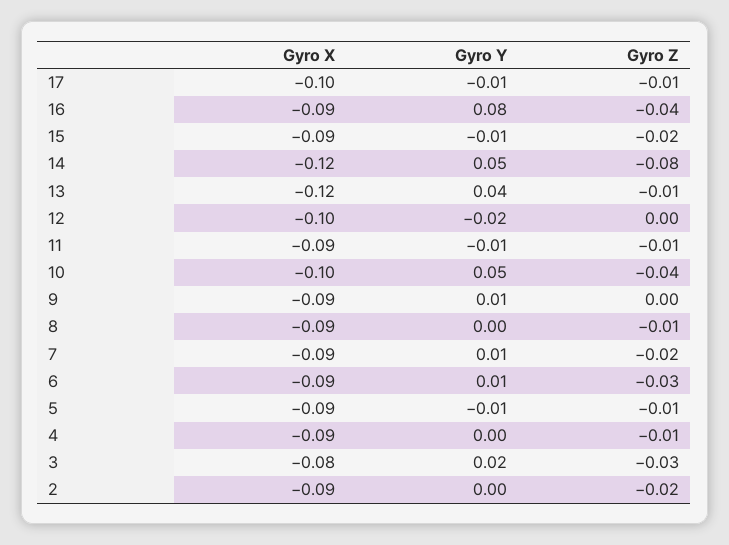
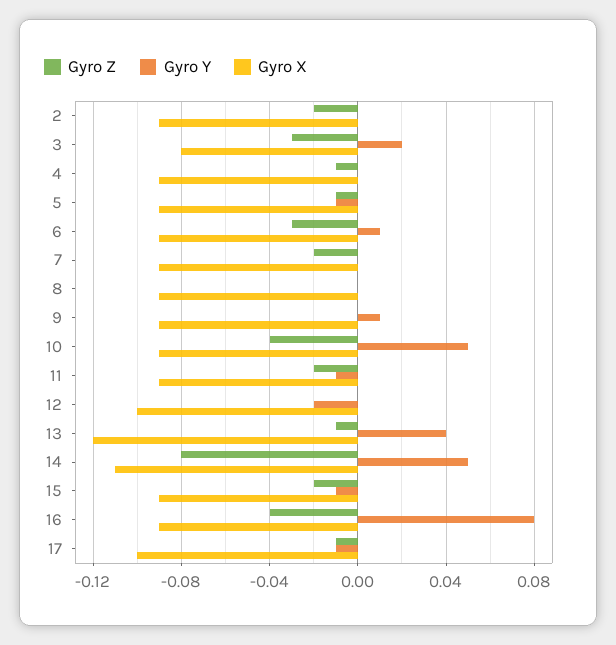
  {
    "Gyro X": {
      "17": -0.1,
      "16": -0.09,
      "15": -0.09,
-     "14": -0.12,
+     "14": -0.11,
      "13": -0.12,
      "12": -0.1,
      "11": -0.09,
-     "10": -0.1,
+     "10": -0.09,
      "9": -0.09,
      "8": -0.09,
      "7": -0.09,
      "6": -0.09,
      "5": -0.09,
      "4": -0.09,
      "3": -0.08,
      "2": -0.09
    },
    "Gyro Y": {
      "17": -0.01,
      "16": 0.08,
      "15": -0.01,
      "14": 0.05,
      "13": 0.04,
      "12": -0.02,
      "11": -0.01,
      "10": 0.05,
      "9": 0.01,
      "8": 0,
-     "7": 0.01,
+     "7": 0,
      "6": 0.01,
      "5": -0.01,
      "4": 0,
      "3": 0.02,
      "2": 0
    },
    "Gyro Z": {
      "17": -0.01,
      "16": -0.04,
      "15": -0.02,
      "14": -0.08,
      "13": -0.01,
      "12": 0,
-     "11": -0.01,
+     "11": -0.02,
      "10": -0.04,
      "9": 0,
-     "8": -0.01,
+     "8": 0,
      "7": -0.02,
      "6": -0.03,
      "5": -0.01,
      "4": -0.01,
      "3": -0.03,
      "2": -0.02
    }
  }

